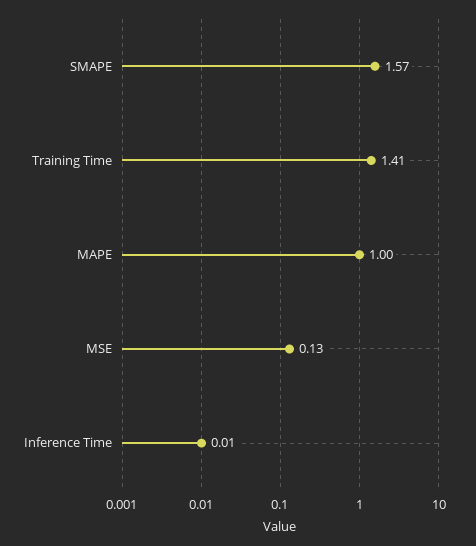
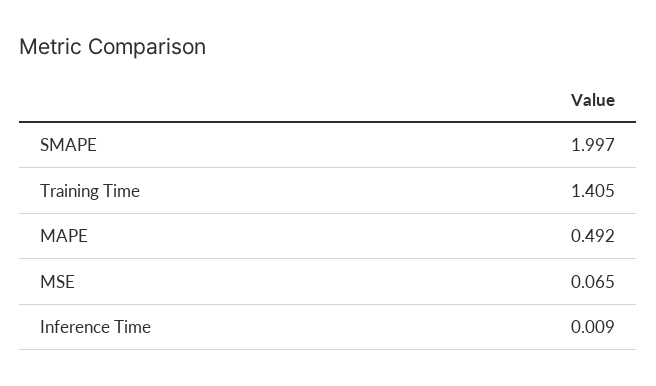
  {
-   "SMAPE": 1.57,
+   "SMAPE": 1.997,
    "Training Time": 1.405,
-   "MAPE": 1,
+   "MAPE": 0.492,
-   "MSE": 0.13,
+   "MSE": 0.065,
    "Inference Time": 0.009
  }

